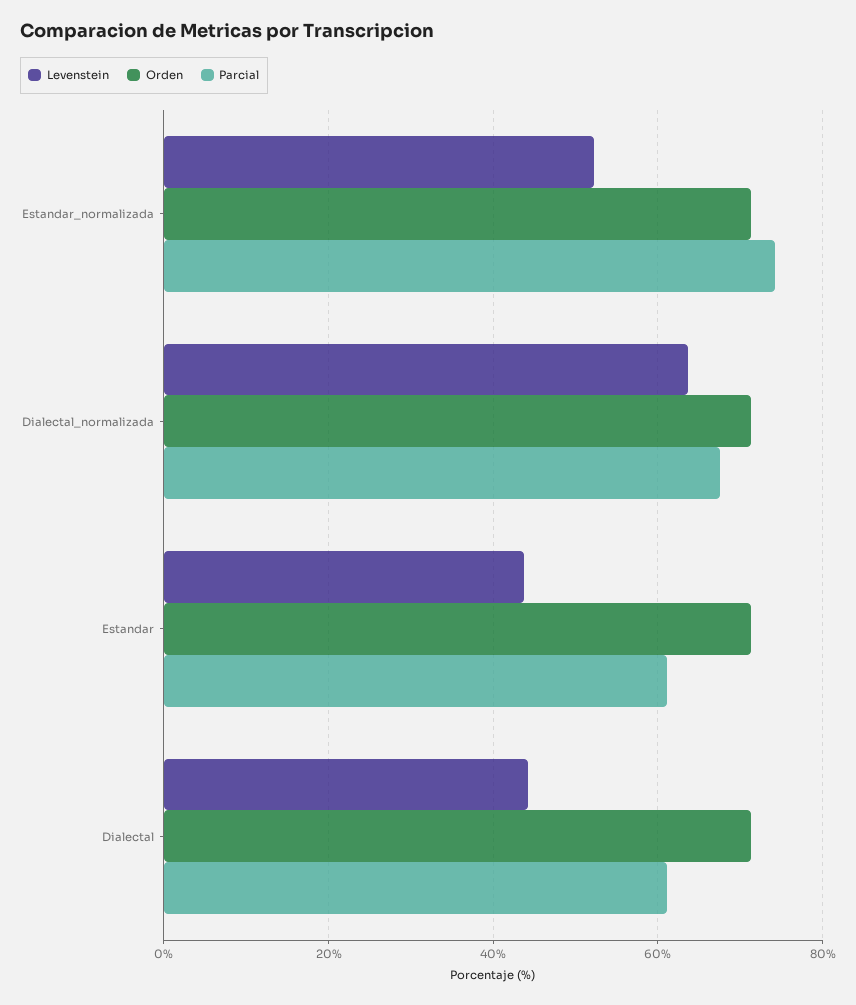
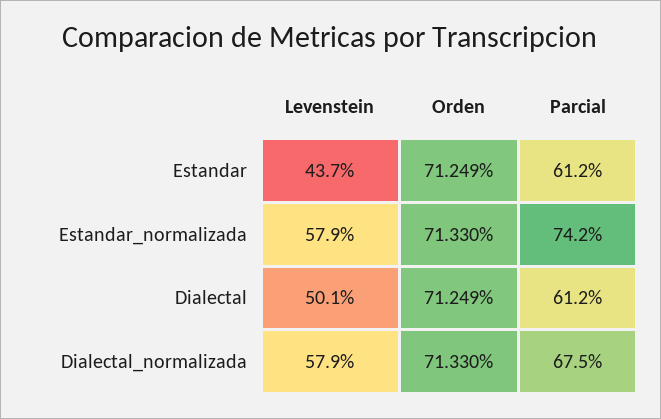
  {
    "Levenstein": {
-     "Estandar_normalizada": 52,
+     "Estandar_normalizada": 57.9,
-     "Dialectal_normalizada": 64,
+     "Dialectal_normalizada": 57.9,
      "Estandar": 43.7,
-     "Dialectal": 44
+     "Dialectal": 50.1
    },
    "Orden": {
      "Estandar_normalizada": 71.33,
      "Dialectal_normalizada": 71.33,
      "Estandar": 71.249,
      "Dialectal": 71.249
    },
    "Parcial": {
      "Estandar_normalizada": 74.2,
      "Dialectal_normalizada": 67.5,
      "Estandar": 61.2,
      "Dialectal": 61.2
    }
  }

